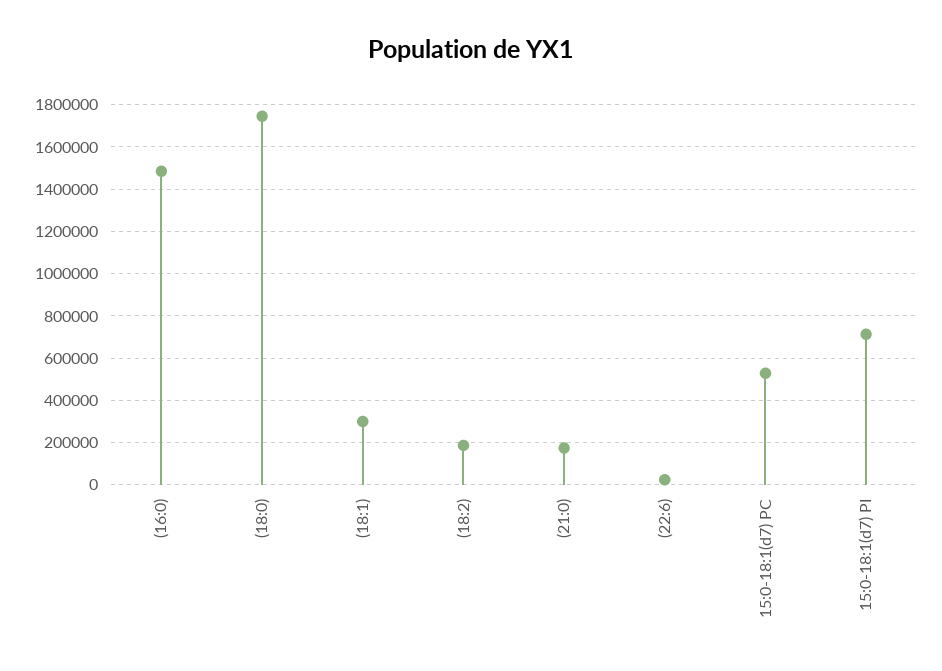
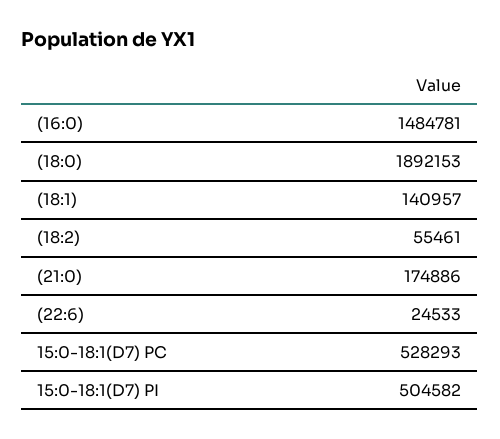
  {
    "(16:0)": 1484781,
-   "(18:0)": 1750000,
+   "(18:0)": 1892153,
-   "(18:1)": 300000,
+   "(18:1)": 140957,
-   "(18:2)": 200000,
+   "(18:2)": 55461,
    "(21:0)": 174886,
    "(22:6)": 24533,
    "15:0-18:1(d7) PC": 528293,
-   "15:0-18:1(d7) PI": 700000
+   "15:0-18:1(d7) PI": 504582
  }

